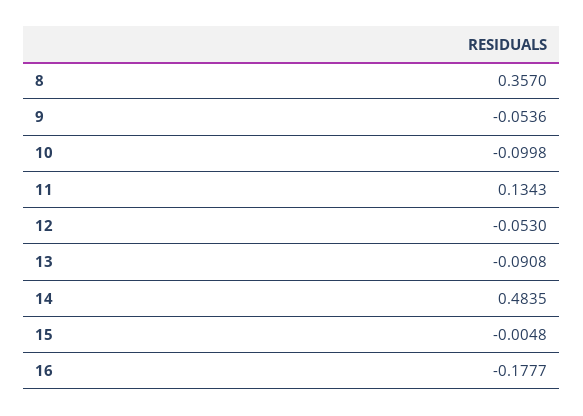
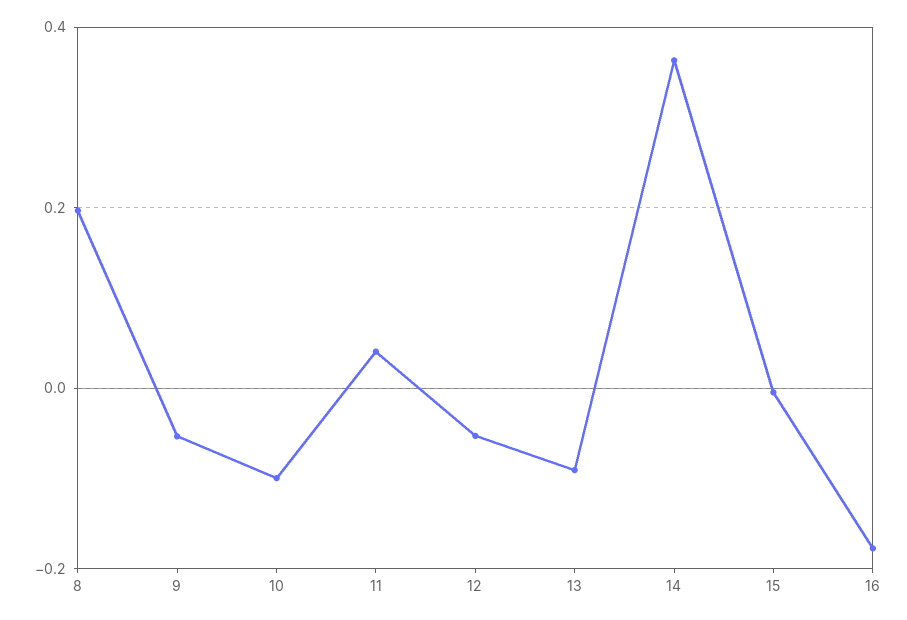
  {
-   "8": 0.357,
+   "8": 0.2,
    "9": -0.0536,
    "10": -0.0998,
-   "11": 0.1343,
+   "11": 0.04,
    "12": -0.053,
    "13": -0.0908,
-   "14": 0.4835,
+   "14": 0.36,
    "15": -0.0048,
    "16": -0.1777
  }

